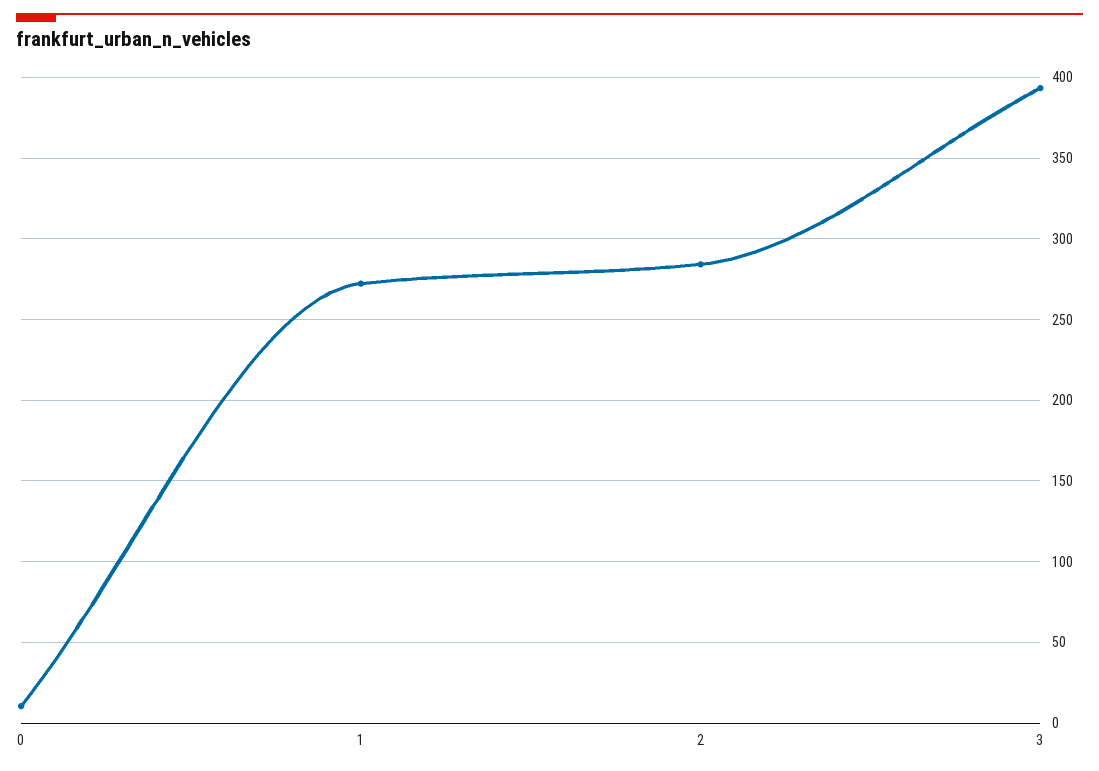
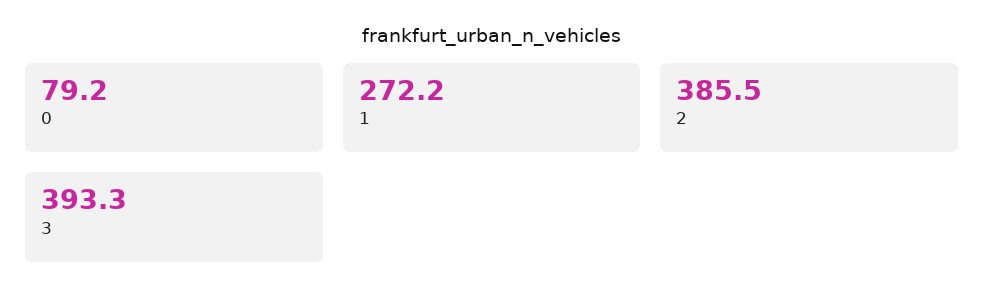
  {
-   "0": 10,
+   "0": 79.2,
    "1": 272.2,
-   "2": 285,
+   "2": 385.5,
    "3": 393.3
  }

